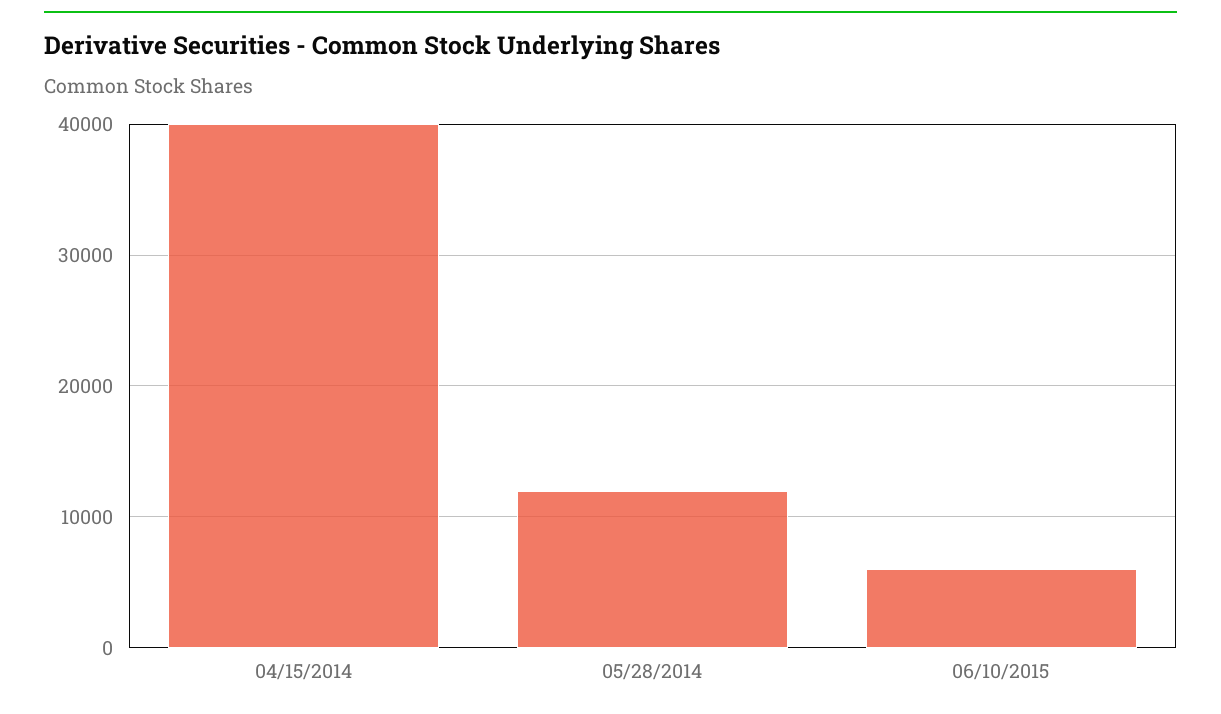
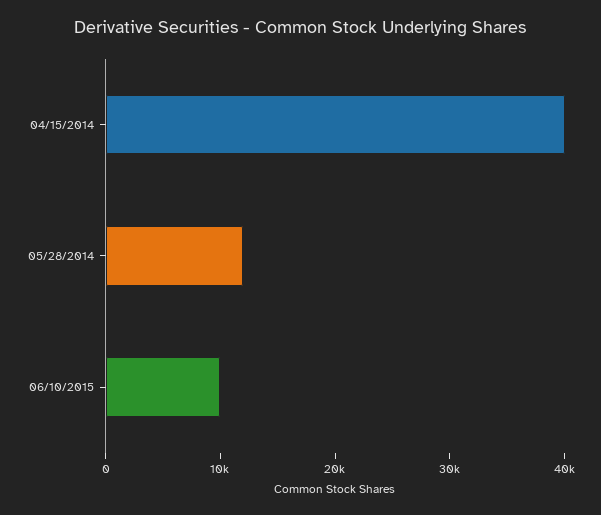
  {
    "04/15/2014": 40000,
    "05/28/2014": 12000,
-   "06/10/2015": 6000
+   "06/10/2015": 10000
  }

